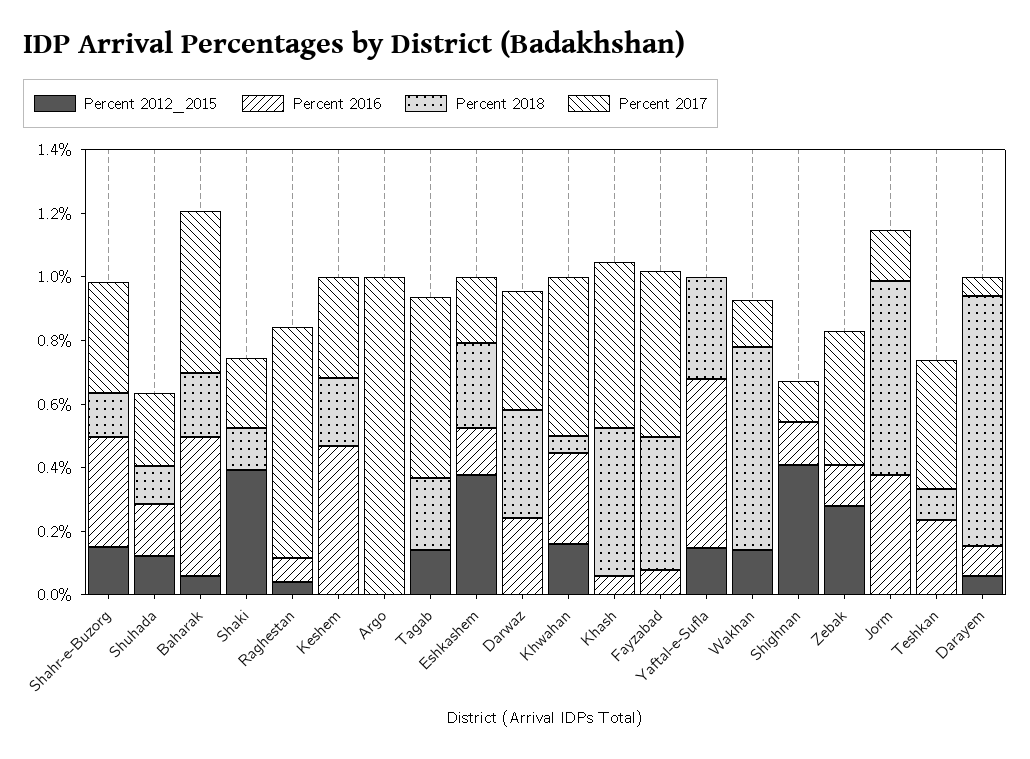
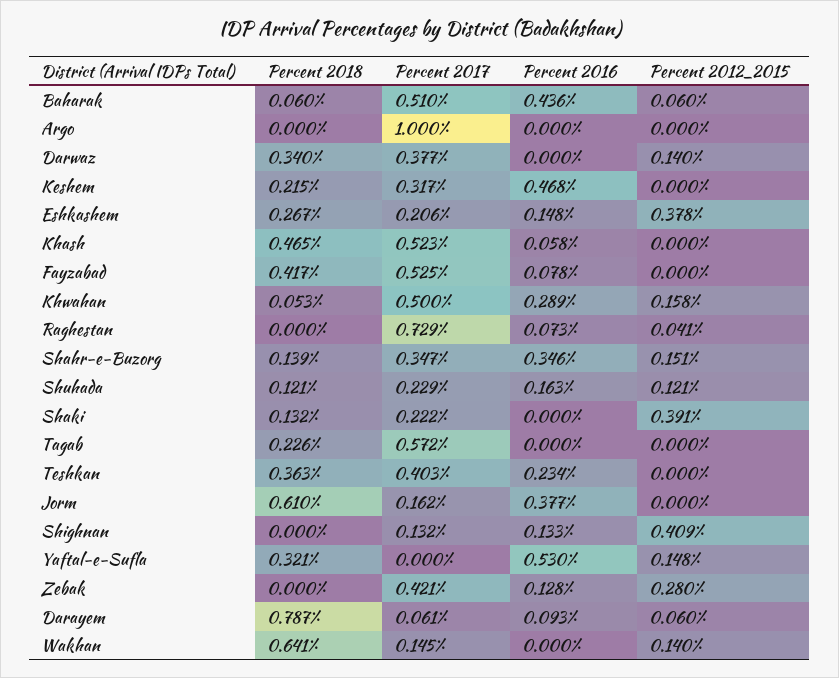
  {
    "Percent 2012_2015": {
      "Shahr-e-Buzorg": 0.151,
      "Shuhada": 0.121,
      "Baharak": 0.06,
      "Shaki": 0.391,
      "Raghestan": 0.041,
      "Keshem": 0,
      "Argo": 0,
-     "Tagab": 0.15,
+     "Tagab": 0,
      "Eshkashem": 0.378,
-     "Darwaz": 0,
+     "Darwaz": 0.14,
      "Khwahan": 0.158,
      "Khash": 0,
      "Fayzabad": 0,
      "Yaftal-e-Sufla": 0.148,
      "Wakhan": 0.14,
      "Shighnan": 0.409,
      "Zebak": 0.28,
      "Jorm": 0,
      "Teshkan": 0,
      "Darayem": 0.06
    },
    "Percent 2016": {
      "Shahr-e-Buzorg": 0.346,
      "Shuhada": 0.163,
      "Baharak": 0.436,
      "Shaki": 0,
      "Raghestan": 0.073,
      "Keshem": 0.468,
      "Argo": 0,
      "Tagab": 0,
      "Eshkashem": 0.148,
-     "Darwaz": 0.25,
+     "Darwaz": 0,
      "Khwahan": 0.289,
      "Khash": 0.058,
      "Fayzabad": 0.078,
      "Yaftal-e-Sufla": 0.53,
      "Wakhan": 0,
      "Shighnan": 0.133,
      "Zebak": 0.128,
      "Jorm": 0.377,
      "Teshkan": 0.234,
      "Darayem": 0.093
    },
    "Percent 2018": {
      "Shahr-e-Buzorg": 0.139,
      "Shuhada": 0.121,
-     "Baharak": 0.2,
+     "Baharak": 0.06,
      "Shaki": 0.132,
      "Raghestan": 0,
      "Keshem": 0.215,
      "Argo": 0,
      "Tagab": 0.226,
      "Eshkashem": 0.267,
      "Darwaz": 0.34,
      "Khwahan": 0.053,
      "Khash": 0.465,
      "Fayzabad": 0.417,
      "Yaftal-e-Sufla": 0.321,
      "Wakhan": 0.641,
      "Shighnan": 0,
      "Zebak": 0,
      "Jorm": 0.61,
-     "Teshkan": 0.1,
+     "Teshkan": 0.363,
      "Darayem": 0.787
    },
    "Percent 2017": {
      "Shahr-e-Buzorg": 0.347,
      "Shuhada": 0.229,
      "Baharak": 0.51,
      "Shaki": 0.222,
      "Raghestan": 0.729,
      "Keshem": 0.317,
      "Argo": 1,
      "Tagab": 0.572,
      "Eshkashem": 0.206,
      "Darwaz": 0.377,
      "Khwahan": 0.5,
      "Khash": 0.523,
      "Fayzabad": 0.525,
      "Yaftal-e-Sufla": 0,
      "Wakhan": 0.145,
      "Shighnan": 0.132,
      "Zebak": 0.421,
      "Jorm": 0.162,
      "Teshkan": 0.403,
      "Darayem": 0.061
    }
  }

